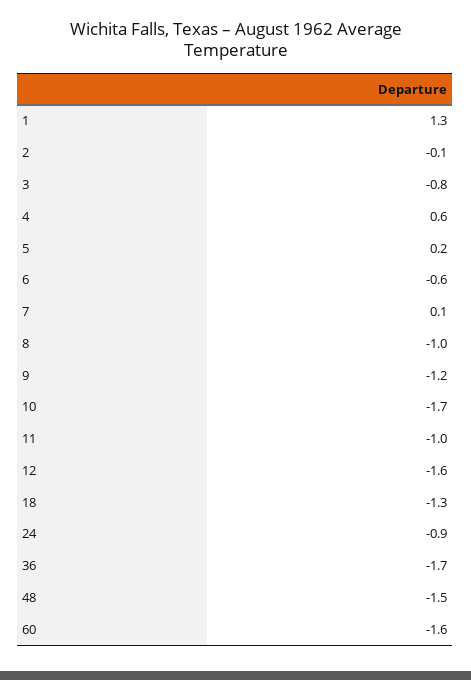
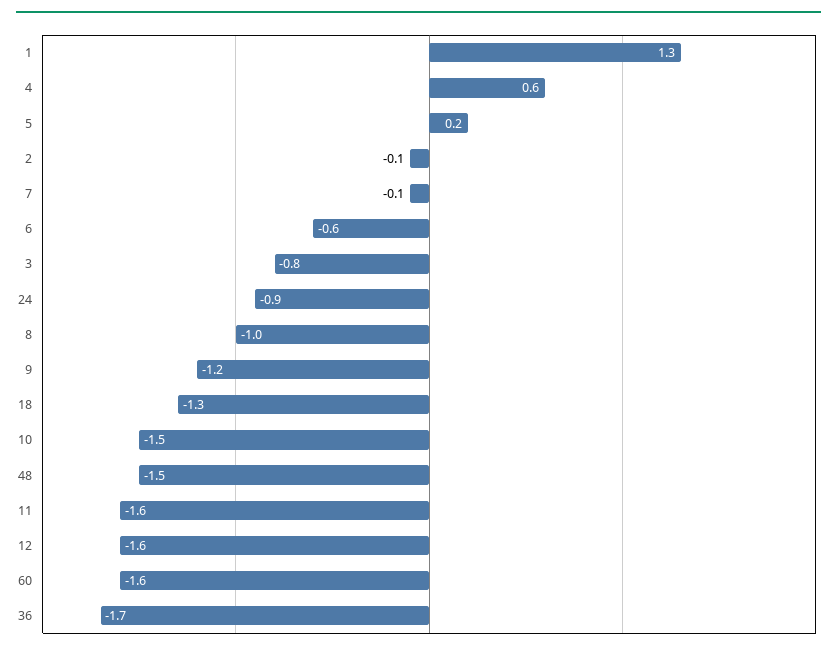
  {
    "1": 1.3,
    "2": -0.1,
    "3": -0.8,
    "4": 0.6,
    "5": 0.2,
    "6": -0.6,
-   "7": 0.1,
+   "7": -0.1,
    "8": -1,
    "9": -1.2,
-   "10": -1.7,
+   "10": -1.5,
-   "11": -1,
+   "11": -1.6,
    "12": -1.6,
    "18": -1.3,
    "24": -0.9,
    "36": -1.7,
    "48": -1.5,
    "60": -1.6
  }

